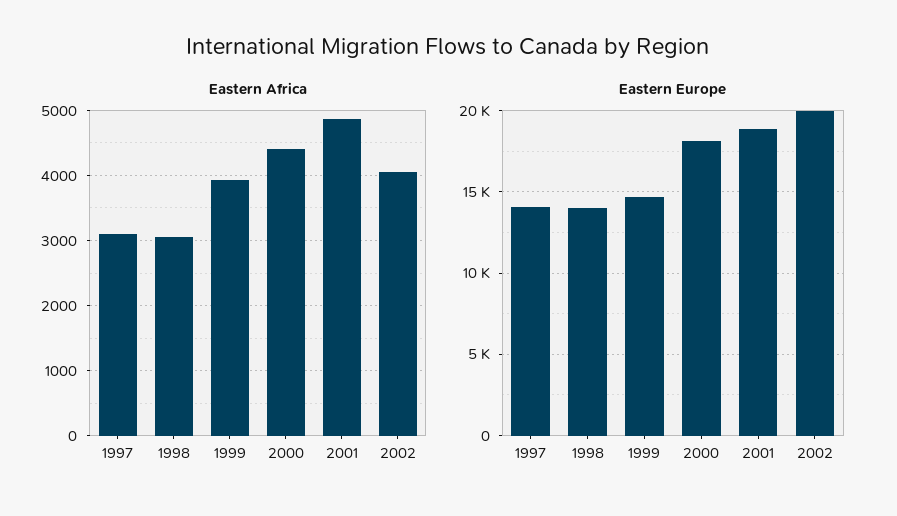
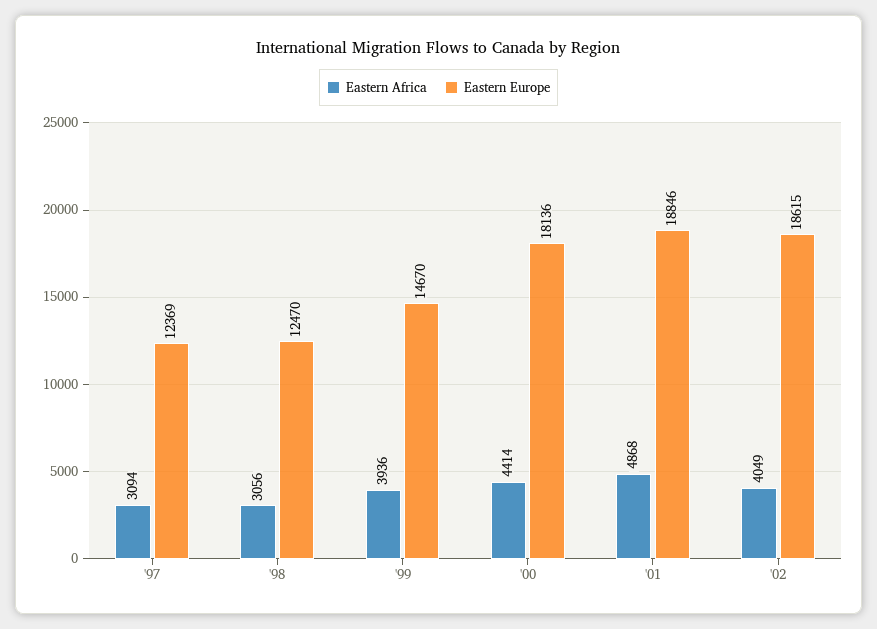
  {
    "Eastern Africa": {
      "1997": 3094,
      "1998": 3056,
      "1999": 3936,
      "2000": 4414,
      "2001": 4868,
      "2002": 4049
    },
    "Eastern Europe": {
-     "1997": 14000,
+     "1997": 12369,
-     "1998": 14000,
+     "1998": 12470,
      "1999": 14670,
      "2000": 18136,
      "2001": 18846,
-     "2002": 20000
+     "2002": 18615
    }
  }

